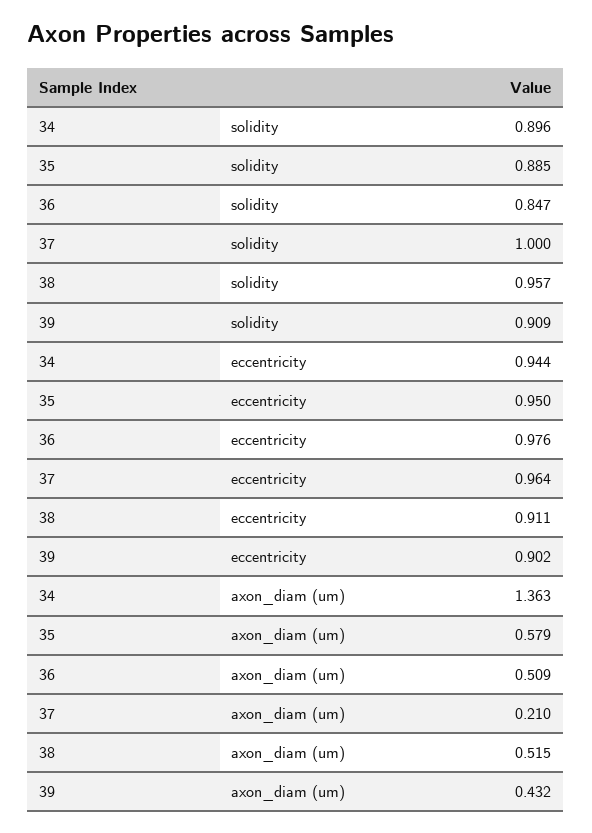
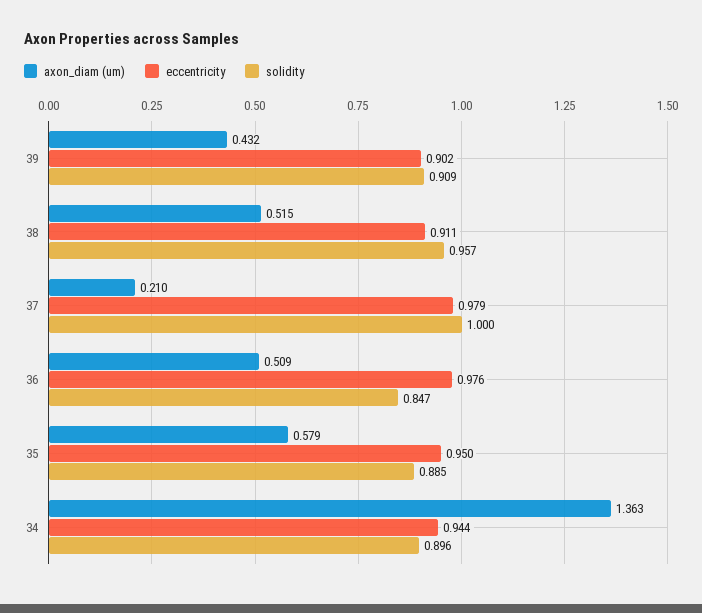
  {
    "solidity": {
      "34": 0.896,
      "35": 0.885,
      "36": 0.847,
      "37": 1,
      "38": 0.957,
      "39": 0.909
    },
    "eccentricity": {
      "34": 0.944,
      "35": 0.95,
      "36": 0.976,
-     "37": 0.964,
+     "37": 0.979,
      "38": 0.911,
      "39": 0.902
    },
    "axon_diam (um)": {
      "34": 1.363,
      "35": 0.579,
      "36": 0.509,
      "37": 0.21,
      "38": 0.515,
      "39": 0.432
    }
  }

